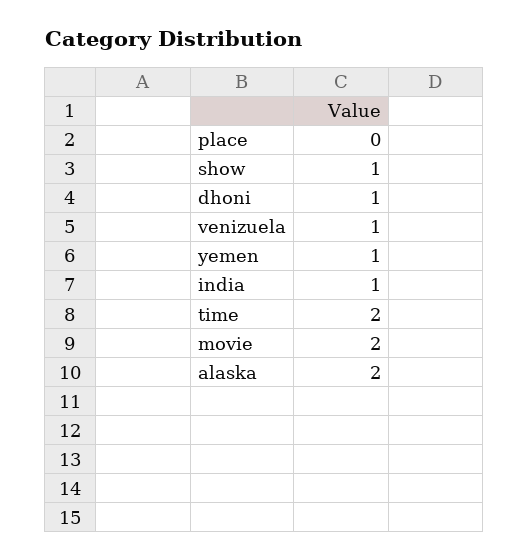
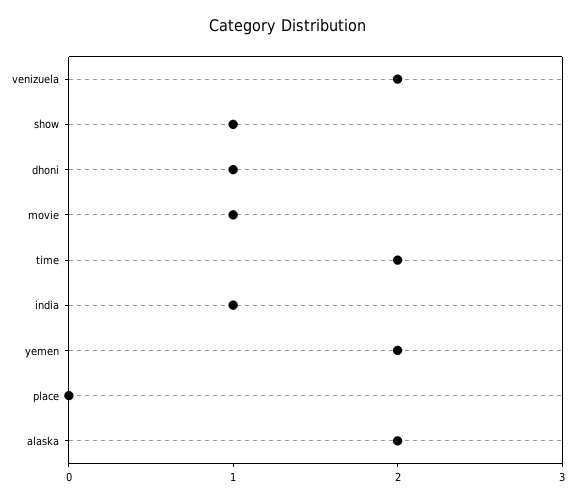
  {
    "place": 0,
    "show": 1,
    "dhoni": 1,
-   "venizuela": 1,
+   "venizuela": 2,
-   "yemen": 1,
+   "yemen": 2,
    "india": 1,
    "time": 2,
-   "movie": 2,
+   "movie": 1,
    "alaska": 2
  }

